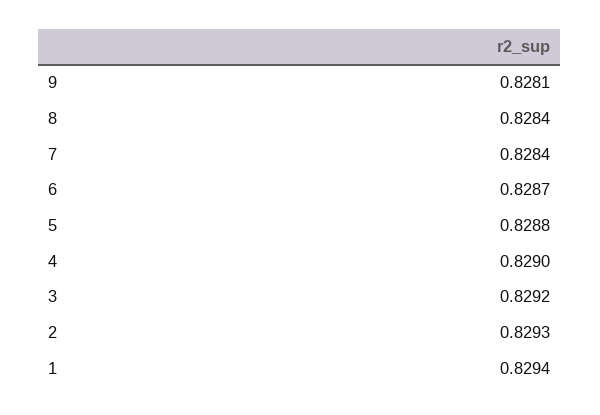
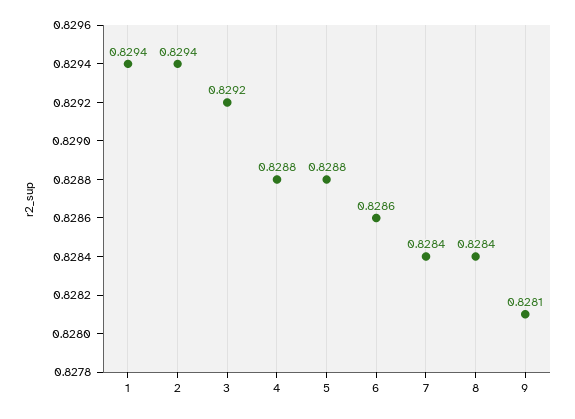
  {
    "9": 0.8281,
    "8": 0.8284,
    "7": 0.8284,
-   "6": 0.8287,
+   "6": 0.8286,
    "5": 0.8288,
-   "4": 0.829,
+   "4": 0.8288,
    "3": 0.8292,
-   "2": 0.8293,
+   "2": 0.8294,
    "1": 0.8294
  }

